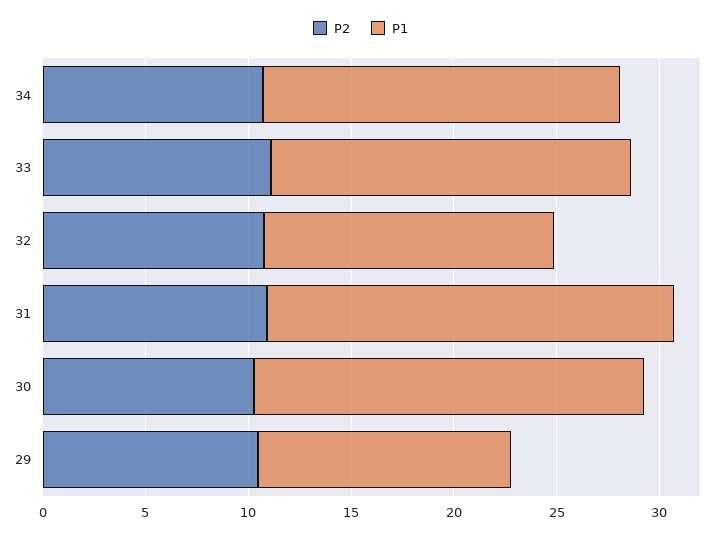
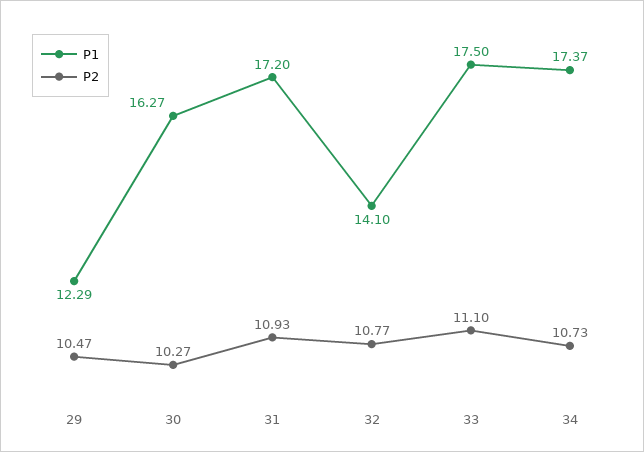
  {
    "P2": {
      "34": 10.73,
      "33": 11.1,
      "32": 10.77,
      "31": 10.93,
      "30": 10.27,
      "29": 10.47
    },
    "P1": {
      "34": 17.37,
      "33": 17.5,
      "32": 14.1,
-     "31": 20,
+     "31": 17.2,
-     "30": 19,
+     "30": 16.27,
      "29": 12.29
    }
  }

